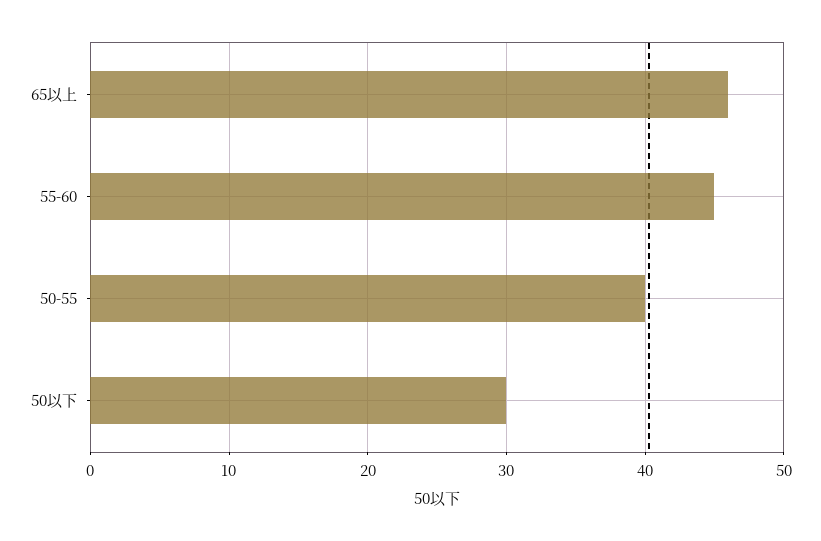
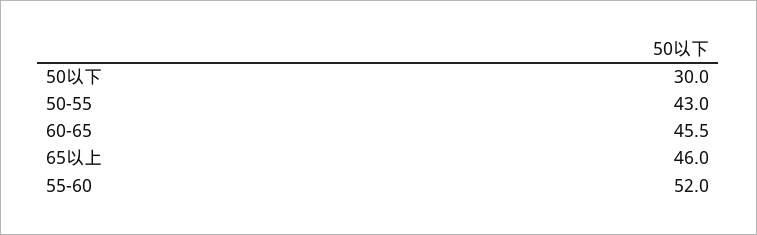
  {
    "65以上": 46,
-   "55-60": 45,
+   "55-60": 52,
-   "50-55": 40,
+   "50-55": 43,
-   "50以下": 30
+   "50以下": 30,
+   "60-65": 45.5
  }

